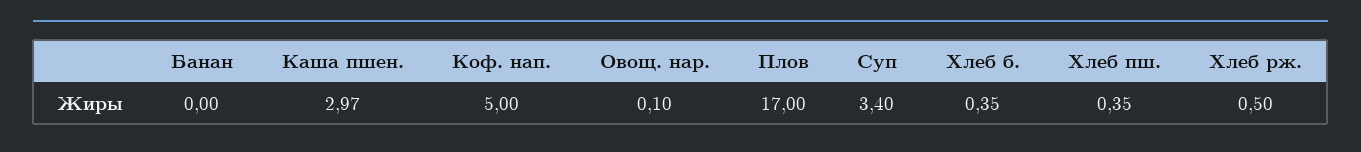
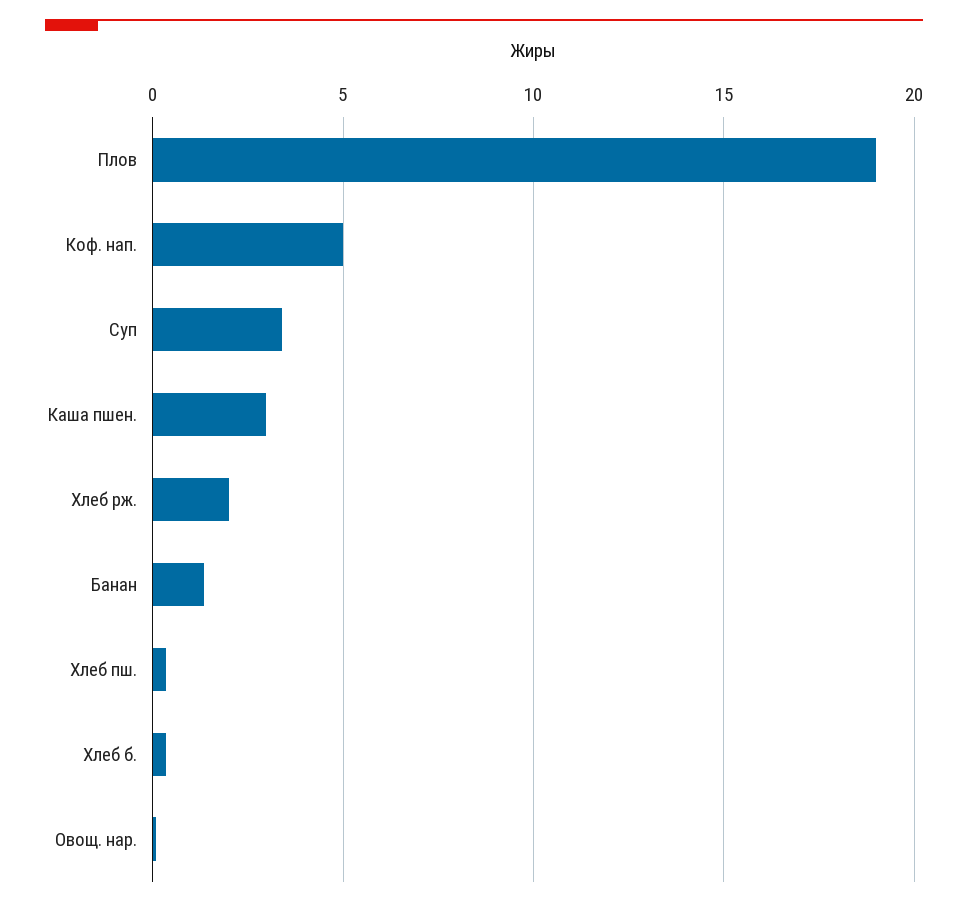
  {
-   "Банан": 0,
+   "Банан": 1.5,
    "Каша пшен.": 2.97,
    "Коф. нап.": 5,
    "Овощ. нар.": 0.1,
-   "Плов": 17,
+   "Плов": 19,
    "Суп": 3.4,
    "Хлеб б.": 0.35,
    "Хлеб пш.": 0.35,
-   "Хлеб рж.": 0.5
+   "Хлеб рж.": 2
  }

